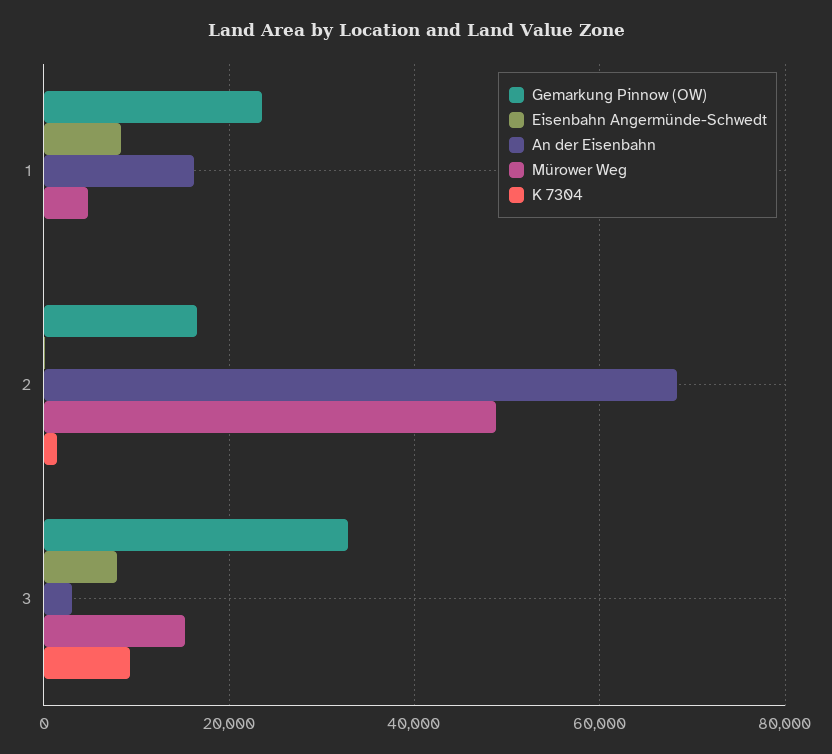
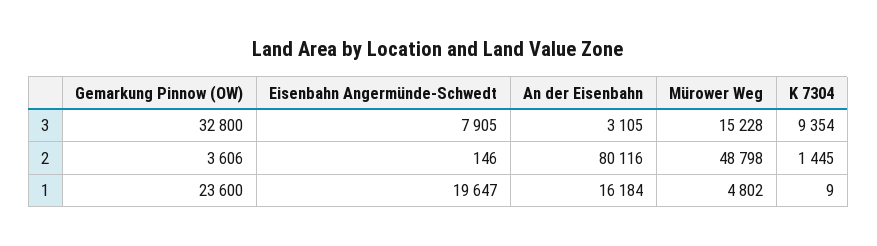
  {
    "Gemarkung Pinnow (OW)": {
      "1": 23600,
-     "2": 16000,
+     "2": 3606,
      "3": 32800
    },
    "Eisenbahn Angermünde-Schwedt": {
-     "1": 8000,
+     "1": 19647,
      "2": 146,
      "3": 7905
    },
    "An der Eisenbahn": {
      "1": 16184,
-     "2": 68000,
+     "2": 80116,
      "3": 3105
    },
    "Mürower Weg": {
      "1": 4802,
      "2": 48798,
      "3": 15228
    },
    "K 7304": {
      "1": 9,
      "2": 1445,
      "3": 9354
    }
  }

